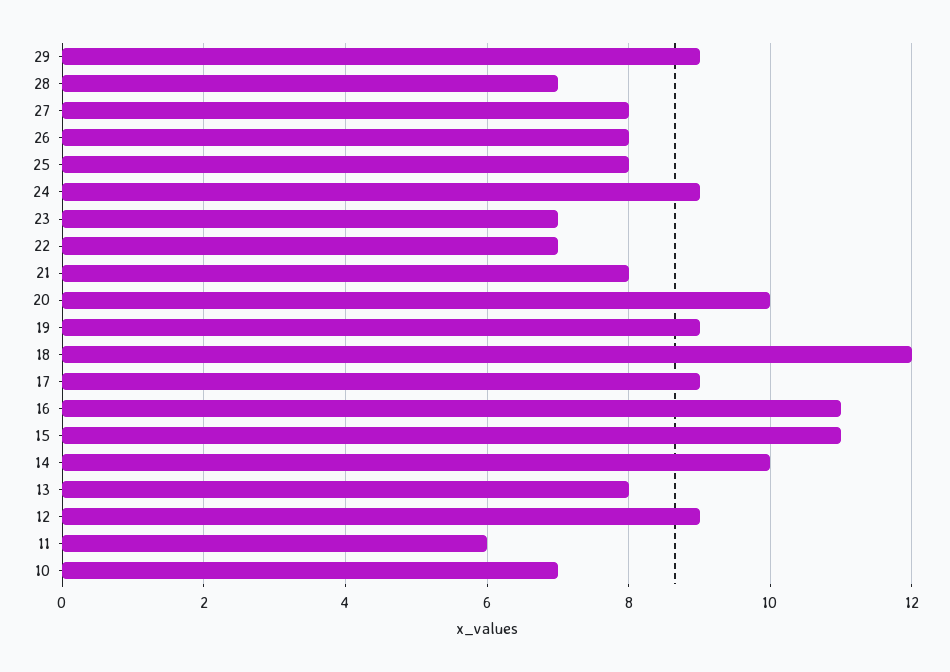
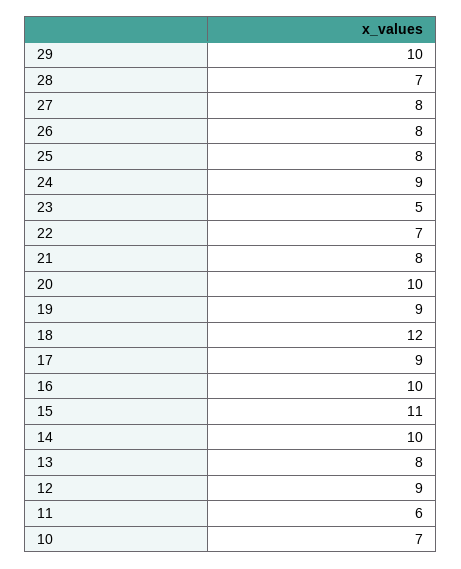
  {
-   "29": 9,
+   "29": 10,
    "28": 7,
    "27": 8,
    "26": 8,
    "25": 8,
    "24": 9,
-   "23": 7,
+   "23": 5,
    "22": 7,
    "21": 8,
    "20": 10,
    "19": 9,
    "18": 12,
    "17": 9,
-   "16": 11,
+   "16": 10,
    "15": 11,
    "14": 10,
    "13": 8,
    "12": 9,
    "11": 6,
    "10": 7
  }

